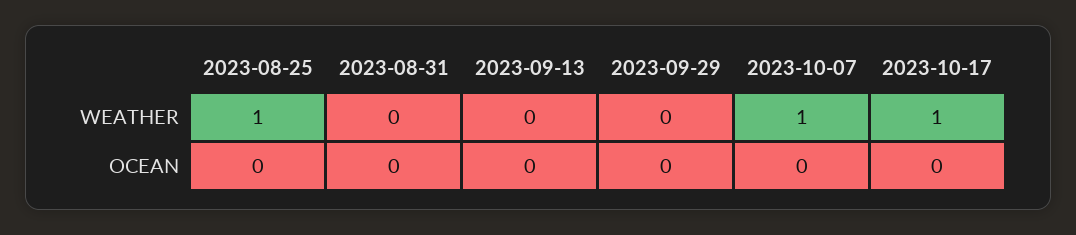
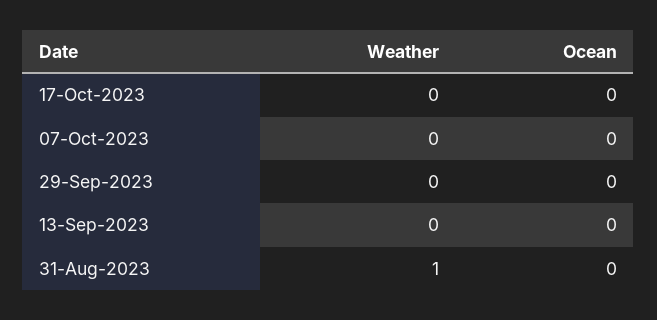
  {
-   "2023-08-25": {
-     "WEATHER": 1,
-     "OCEAN": 0
-   },
    "2023-08-31": {
-     "WEATHER": 0,
+     "WEATHER": 1,
      "OCEAN": 0
    },
    "2023-09-13": {
      "WEATHER": 0,
      "OCEAN": 0
    },
    "2023-09-29": {
      "WEATHER": 0,
      "OCEAN": 0
    },
    "2023-10-07": {
-     "WEATHER": 1,
+     "WEATHER": 0,
      "OCEAN": 0
    },
    "2023-10-17": {
-     "WEATHER": 1,
+     "WEATHER": 0,
      "OCEAN": 0
    }
  }

